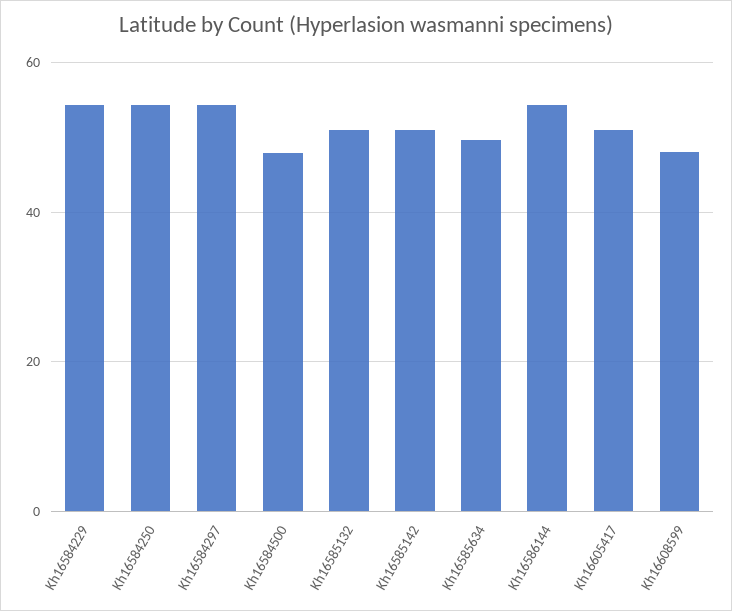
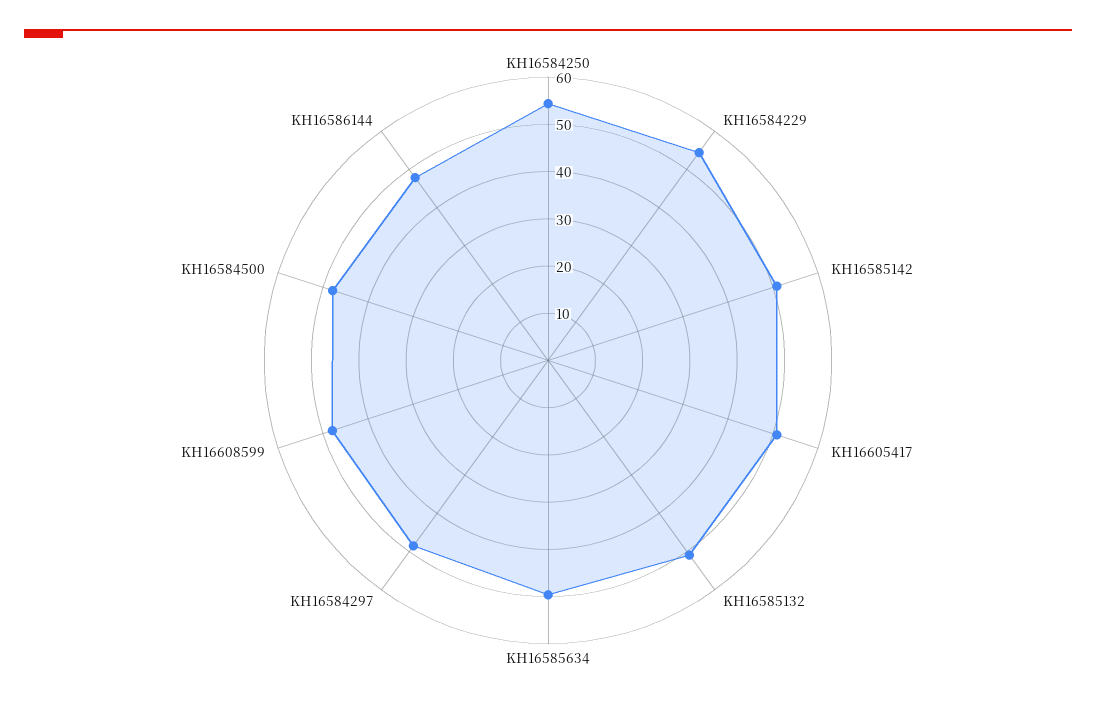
  {
    "Kh16584229": 54,
    "Kh16584250": 54,
-   "Kh16584297": 54,
+   "Kh16584297": 48,
    "Kh16584500": 48,
    "Kh16585132": 50,
    "Kh16585142": 50,
    "Kh16585634": 50,
-   "Kh16586144": 54,
+   "Kh16586144": 48,
    "Kh16605417": 50,
    "Kh16608599": 48
  }

